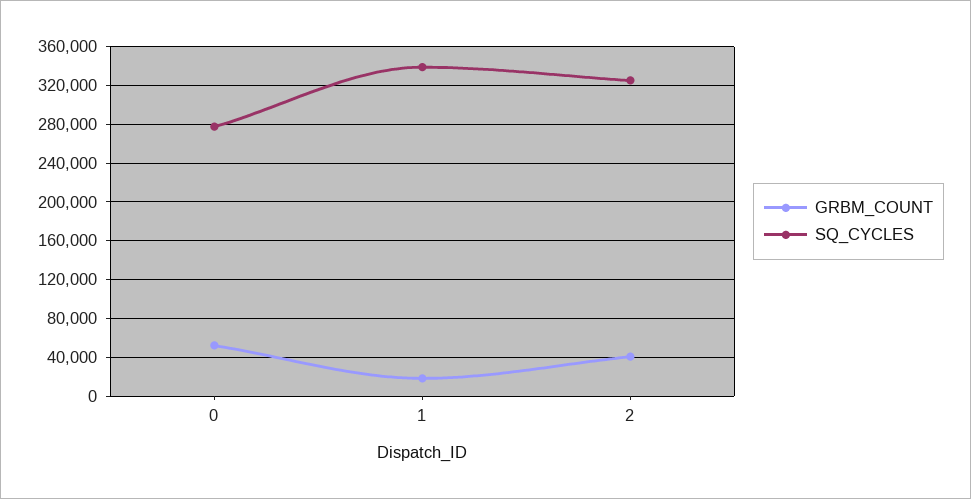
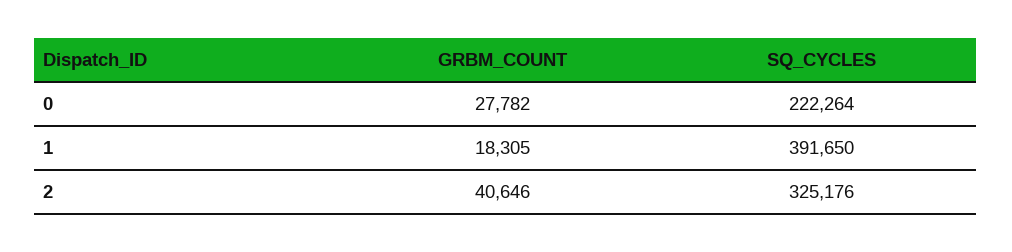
  {
    "GRBM_COUNT": {
-     "0": 50000,
+     "0": 27782,
      "1": 18305,
      "2": 40646
    },
    "SQ_CYCLES": {
-     "0": 280000,
+     "0": 222264,
-     "1": 340000,
+     "1": 391650,
      "2": 325176
    }
  }

